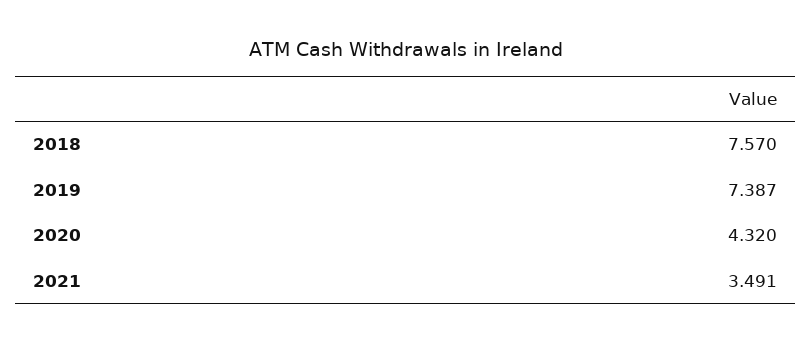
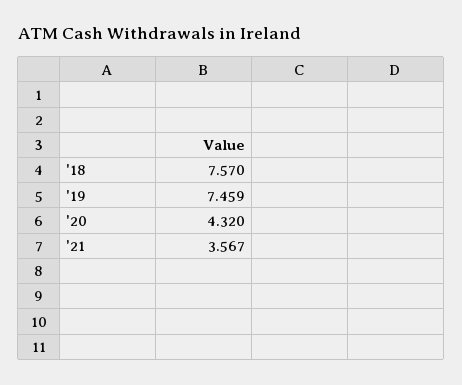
  {
    "2018": 7.57,
-   "2019": 7.387,
+   "2019": 7.459,
    "2020": 4.32,
-   "2021": 3.491
+   "2021": 3.567
  }

